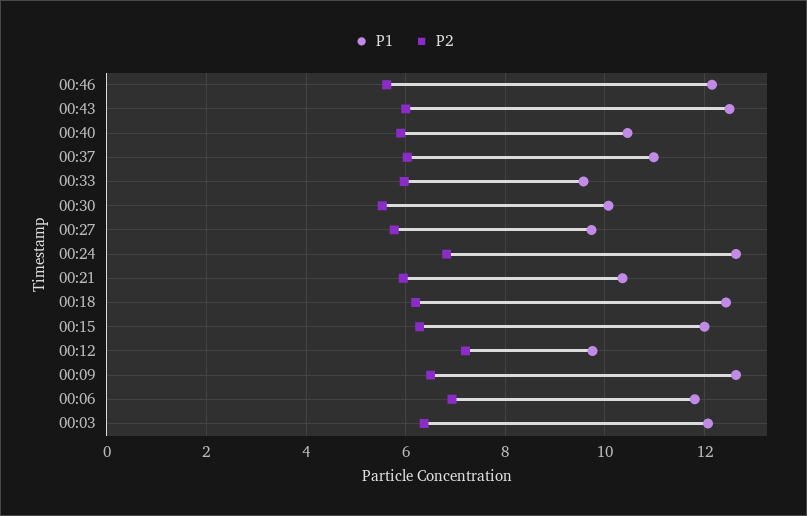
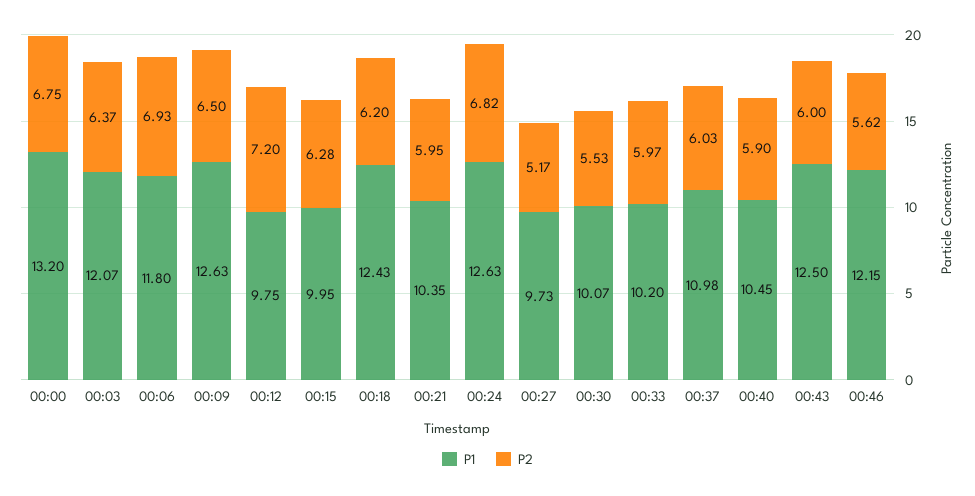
  {
    "P1": {
      "00:46": 12.15,
      "00:43": 12.5,
      "00:40": 10.45,
      "00:37": 10.98,
-     "00:33": 9.6,
+     "00:33": 10.2,
      "00:30": 10.07,
      "00:27": 9.73,
      "00:24": 12.63,
      "00:21": 10.35,
      "00:18": 12.43,
-     "00:15": 12,
+     "00:15": 9.95,
      "00:12": 9.75,
      "00:09": 12.63,
      "00:06": 11.8,
-     "00:03": 12.07
+     "00:03": 12.07,
+     "00:00": 13.2
    },
    "P2": {
      "00:46": 5.62,
      "00:43": 6,
      "00:40": 5.9,
      "00:37": 6.03,
      "00:33": 5.97,
      "00:30": 5.53,
-     "00:27": 5.8,
+     "00:27": 5.17,
      "00:24": 6.82,
      "00:21": 5.95,
      "00:18": 6.2,
      "00:15": 6.28,
      "00:12": 7.2,
      "00:09": 6.5,
      "00:06": 6.93,
-     "00:03": 6.37
+     "00:03": 6.37,
+     "00:00": 6.75
    }
  }

